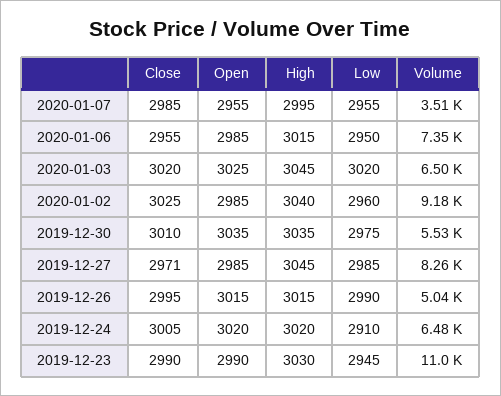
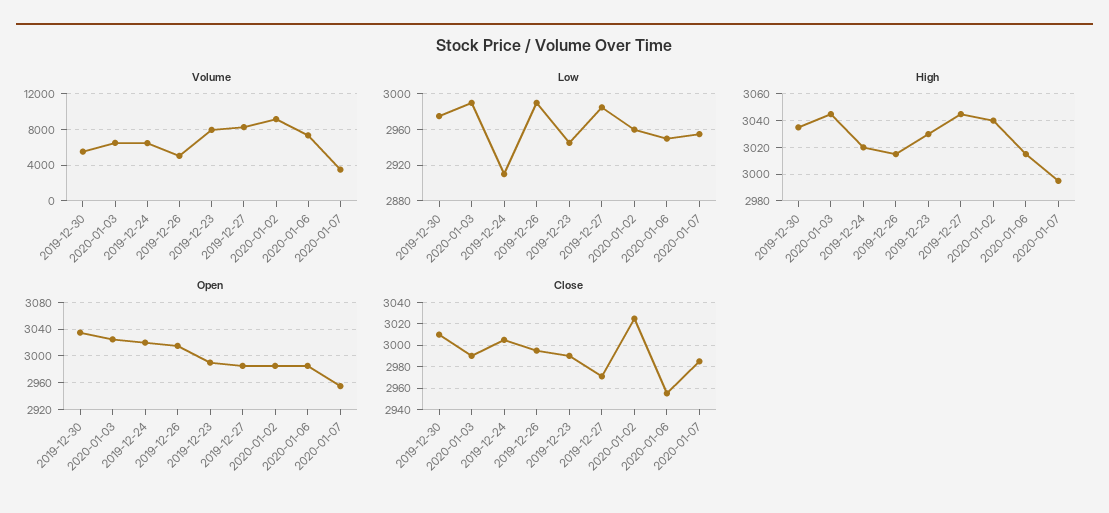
  {
    "Close": {
      "2020-01-07": 2985,
      "2020-01-06": 2955,
-     "2020-01-03": 3020,
+     "2020-01-03": 2990,
      "2020-01-02": 3025,
      "2019-12-30": 3010,
      "2019-12-27": 2971,
      "2019-12-26": 2995,
      "2019-12-24": 3005,
      "2019-12-23": 2990
    },
    "Open": {
      "2020-01-07": 2955,
      "2020-01-06": 2985,
      "2020-01-03": 3025,
      "2020-01-02": 2985,
      "2019-12-30": 3035,
      "2019-12-27": 2985,
      "2019-12-26": 3015,
      "2019-12-24": 3020,
      "2019-12-23": 2990
    },
    "High": {
      "2020-01-07": 2995,
      "2020-01-06": 3015,
      "2020-01-03": 3045,
      "2020-01-02": 3040,
      "2019-12-30": 3035,
      "2019-12-27": 3045,
      "2019-12-26": 3015,
      "2019-12-24": 3020,
      "2019-12-23": 3030
    },
    "Low": {
      "2020-01-07": 2955,
      "2020-01-06": 2950,
-     "2020-01-03": 3020,
+     "2020-01-03": 2990,
      "2020-01-02": 2960,
      "2019-12-30": 2975,
      "2019-12-27": 2985,
      "2019-12-26": 2990,
      "2019-12-24": 2910,
      "2019-12-23": 2945
    },
    "Volume": {
      "2020-01-07": 3510,
      "2020-01-06": 7350,
      "2020-01-03": 6500,
      "2020-01-02": 9180,
      "2019-12-30": 5530,
      "2019-12-27": 8260,
      "2019-12-26": 5040,
      "2019-12-24": 6480,
-     "2019-12-23": 11000
+     "2019-12-23": 8000
    }
  }

